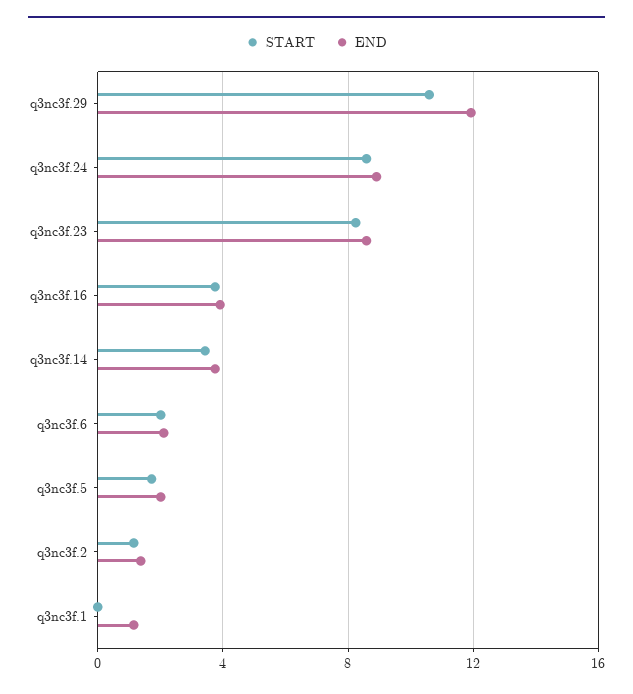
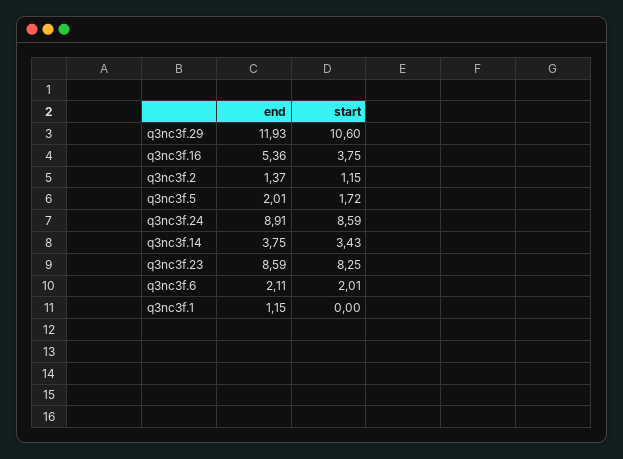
  {
    "START": {
      "q3nc3f.29": 10.6,
      "q3nc3f.24": 8.59,
      "q3nc3f.23": 8.25,
      "q3nc3f.16": 3.75,
      "q3nc3f.14": 3.43,
      "q3nc3f.6": 2.01,
      "q3nc3f.5": 1.72,
      "q3nc3f.2": 1.15,
      "q3nc3f.1": 0
    },
    "END": {
      "q3nc3f.29": 11.93,
      "q3nc3f.24": 8.91,
      "q3nc3f.23": 8.59,
-     "q3nc3f.16": 4,
+     "q3nc3f.16": 5.36,
      "q3nc3f.14": 3.75,
      "q3nc3f.6": 2.11,
      "q3nc3f.5": 2.01,
      "q3nc3f.2": 1.37,
      "q3nc3f.1": 1.15
    }
  }

